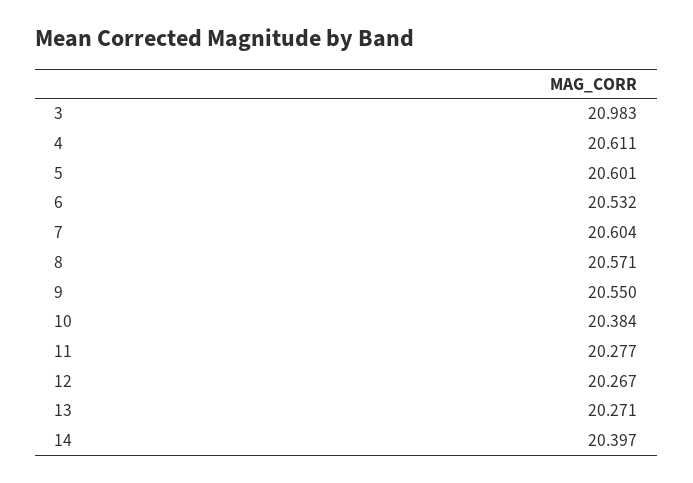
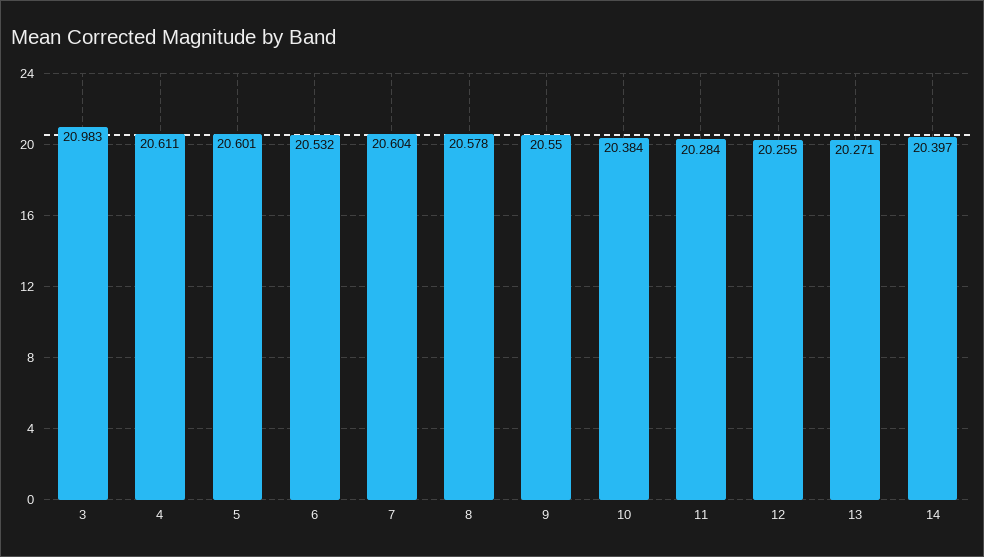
  {
    "3": 20.983,
    "4": 20.611,
    "5": 20.601,
    "6": 20.532,
    "7": 20.604,
-   "8": 20.571,
+   "8": 20.578,
    "9": 20.55,
    "10": 20.384,
-   "11": 20.277,
+   "11": 20.284,
-   "12": 20.267,
+   "12": 20.255,
    "13": 20.271,
    "14": 20.397
  }

